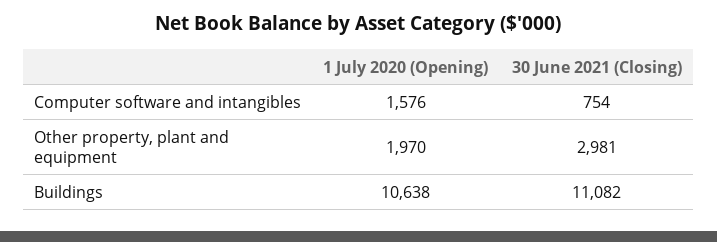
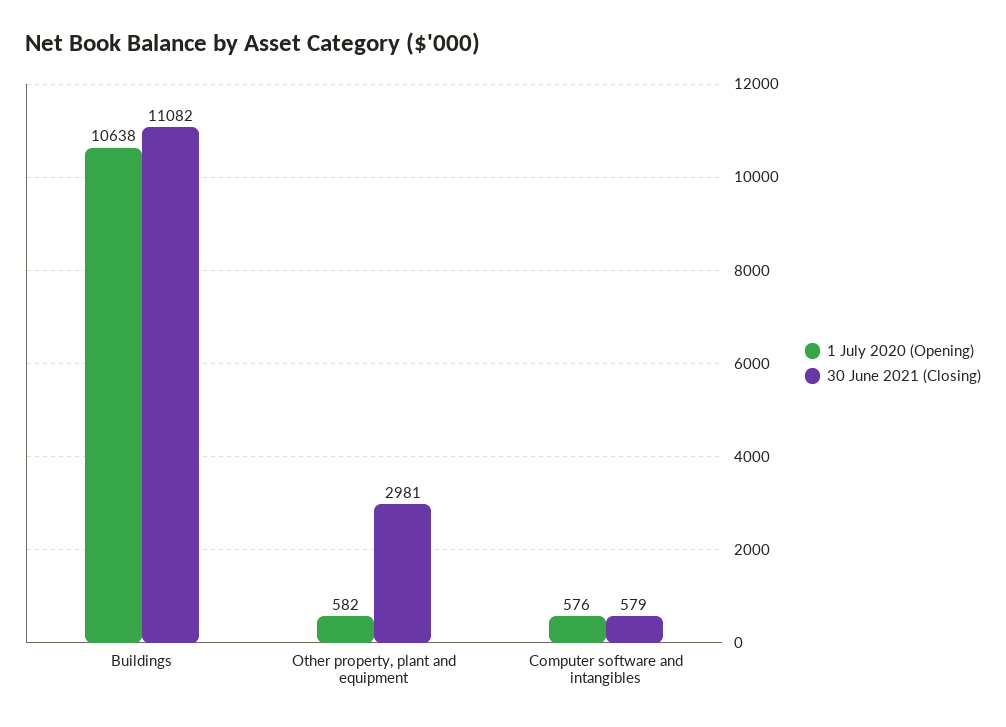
  {
    "1 July 2020 (Opening)": {
-     "Computer software and intangibles": 1576,
+     "Computer software and intangibles": 576,
-     "Other property, plant and equipment": 1970,
+     "Other property, plant and equipment": 582,
      "Buildings": 10638
    },
    "30 June 2021 (Closing)": {
-     "Computer software and intangibles": 754,
+     "Computer software and intangibles": 579,
      "Other property, plant and equipment": 2981,
      "Buildings": 11082
    }
  }

